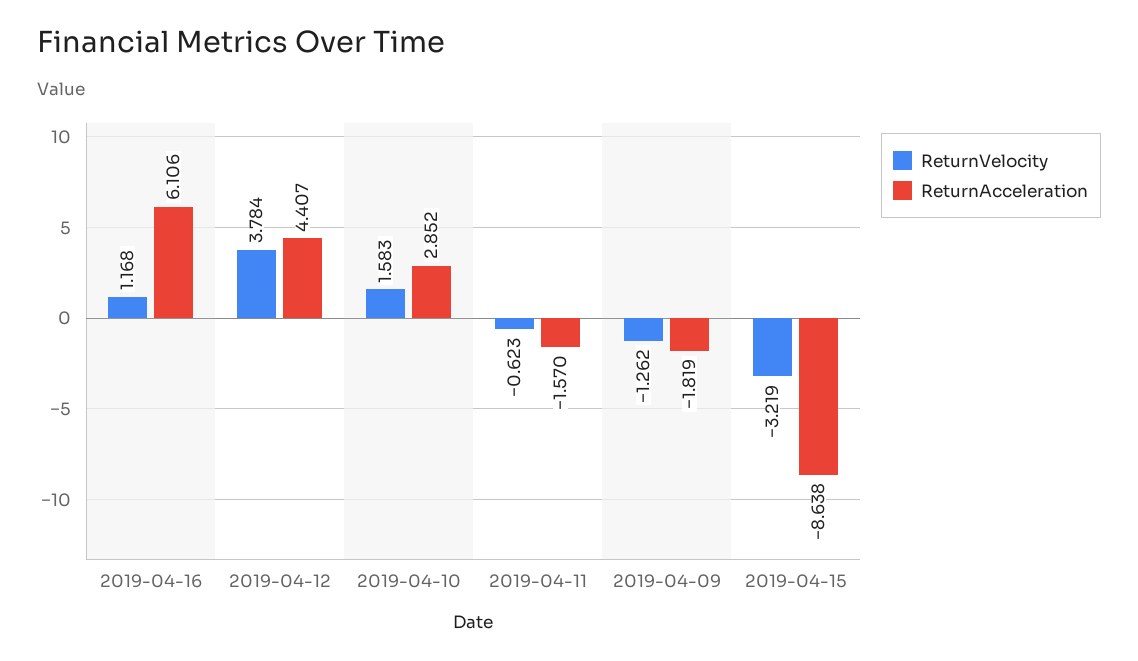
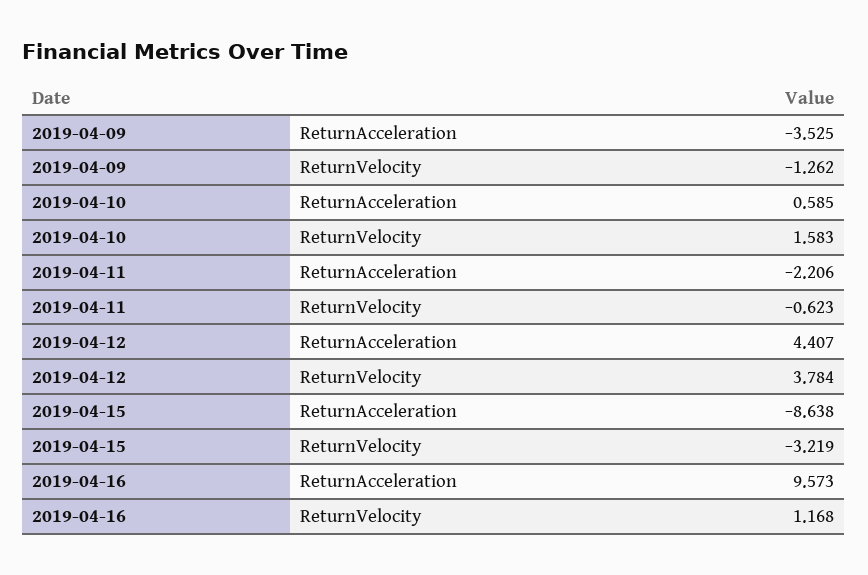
  {
    "ReturnVelocity": {
      "2019-04-16": 1.168,
      "2019-04-12": 3.784,
      "2019-04-10": 1.583,
      "2019-04-11": -0.623,
      "2019-04-09": -1.262,
      "2019-04-15": -3.219
    },
    "ReturnAcceleration": {
-     "2019-04-16": 6.106,
+     "2019-04-16": 9.573,
      "2019-04-12": 4.407,
-     "2019-04-10": 2.852,
+     "2019-04-10": 0.585,
-     "2019-04-11": -1.57,
+     "2019-04-11": -2.206,
-     "2019-04-09": -1.819,
+     "2019-04-09": -3.525,
      "2019-04-15": -8.638
    }
  }

